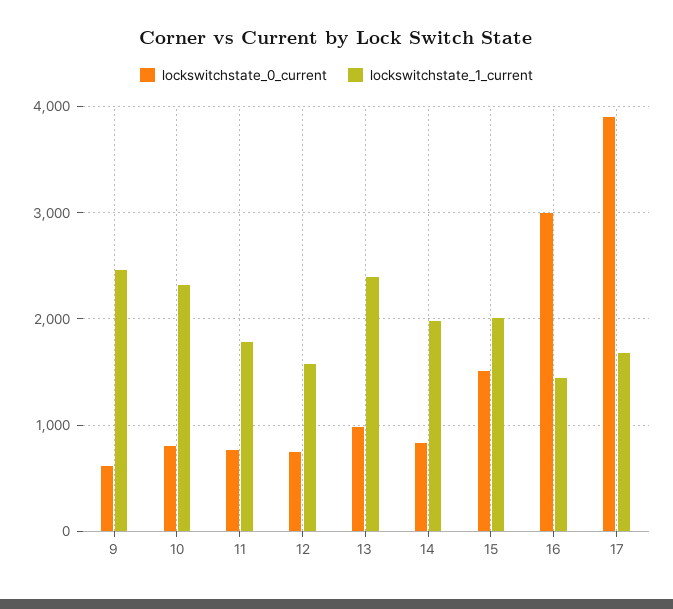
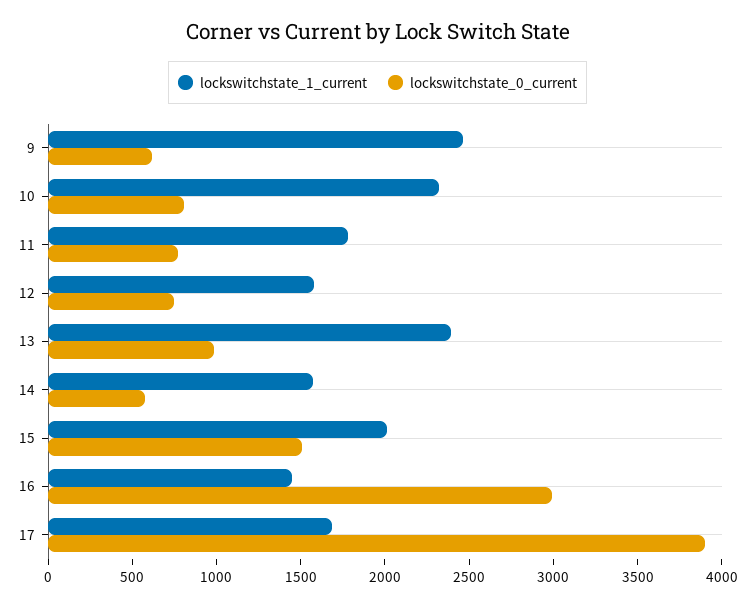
  {
    "lockswitchstate_0_current": {
      "9": 600,
      "10": 800,
      "11": 800,
      "12": 700,
      "13": 1000,
-     "14": 800,
+     "14": 600,
      "15": 1500,
      "16": 3000,
      "17": 3900
    },
    "lockswitchstate_1_current": {
      "9": 2500,
      "10": 2300,
      "11": 1800,
      "12": 1600,
      "13": 2400,
-     "14": 2000,
+     "14": 1600,
      "15": 2000,
      "16": 1400,
      "17": 1700
    }
  }

